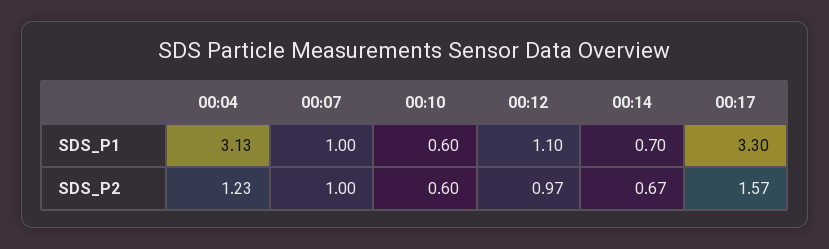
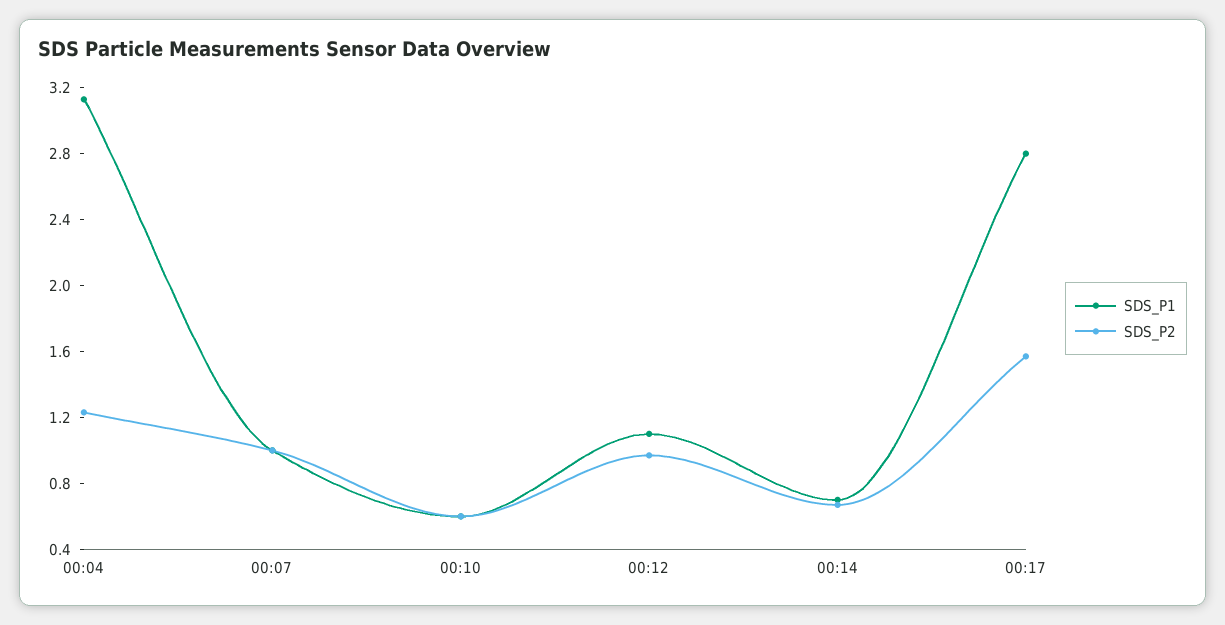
  {
    "SDS_P1": {
      "00:04": 3.13,
      "00:07": 1,
      "00:10": 0.6,
      "00:12": 1.1,
      "00:14": 0.7,
-     "00:17": 3.3
+     "00:17": 2.8
    },
    "SDS_P2": {
      "00:04": 1.23,
      "00:07": 1,
      "00:10": 0.6,
      "00:12": 0.97,
      "00:14": 0.67,
      "00:17": 1.57
    }
  }

